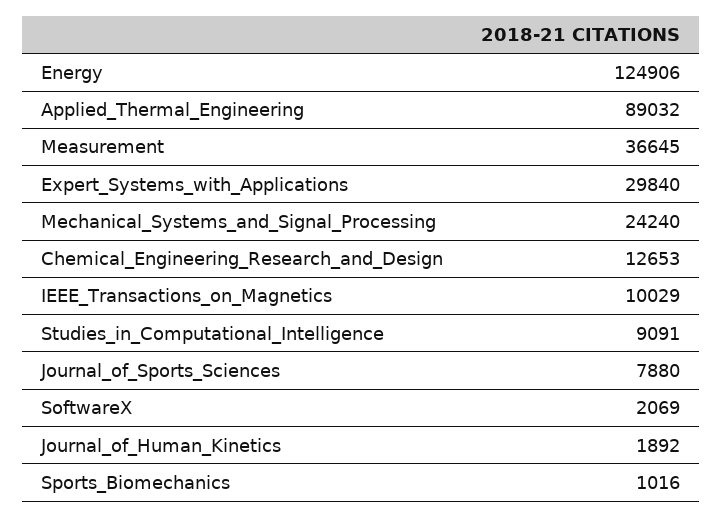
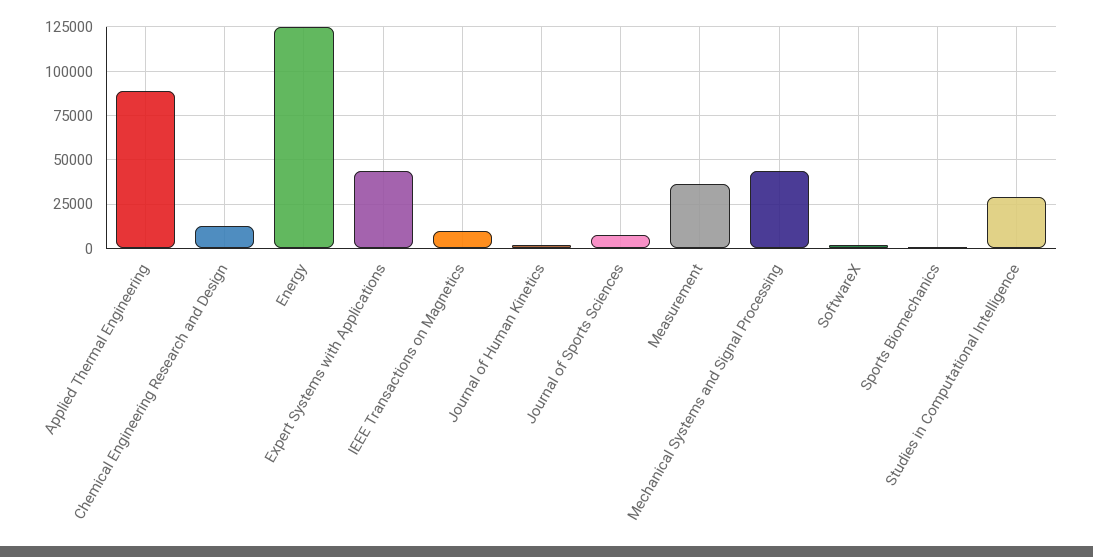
  {
    "Energy": 124906,
    "Applied_Thermal_Engineering": 89032,
    "Measurement": 36645,
-   "Expert_Systems_with_Applications": 29840,
+   "Expert_Systems_with_Applications": 45000,
-   "Mechanical_Systems_and_Signal_Processing": 24240,
+   "Mechanical_Systems_and_Signal_Processing": 45000,
    "Chemical_Engineering_Research_and_Design": 12653,
    "IEEE_Transactions_on_Magnetics": 10029,
-   "Studies_in_Computational_Intelligence": 9091,
+   "Studies_in_Computational_Intelligence": 30000,
    "Journal_of_Sports_Sciences": 7880,
    "SoftwareX": 2069,
    "Journal_of_Human_Kinetics": 1892,
    "Sports_Biomechanics": 1016
  }

